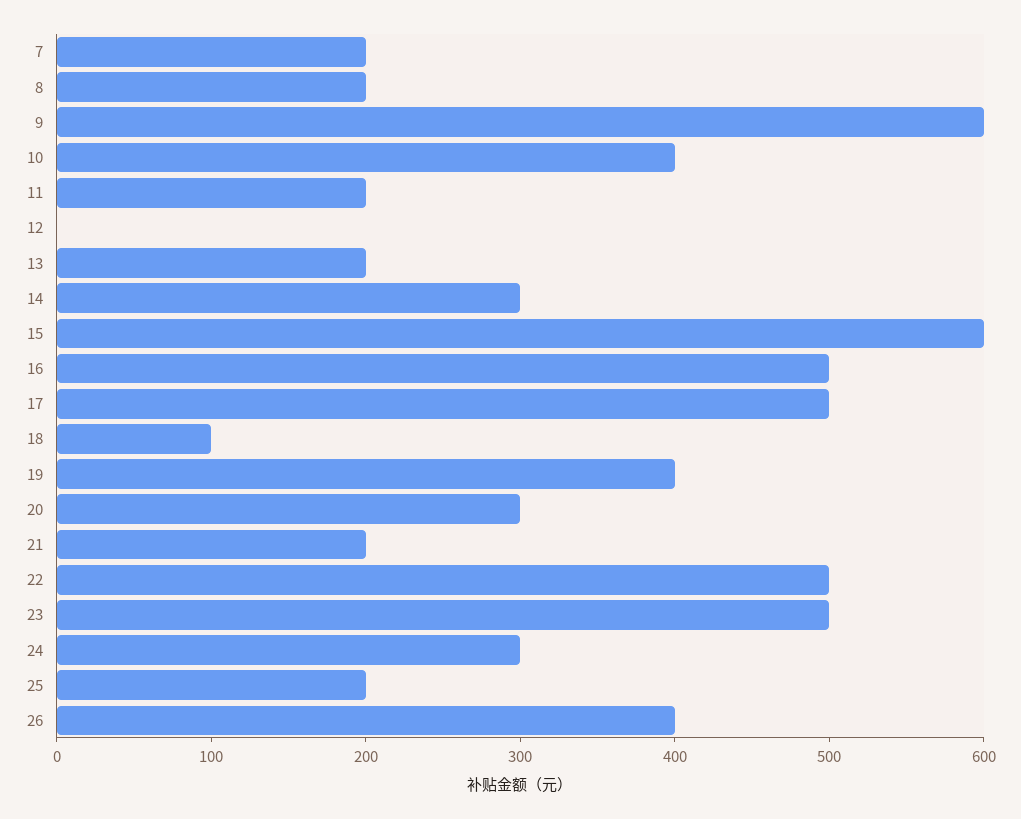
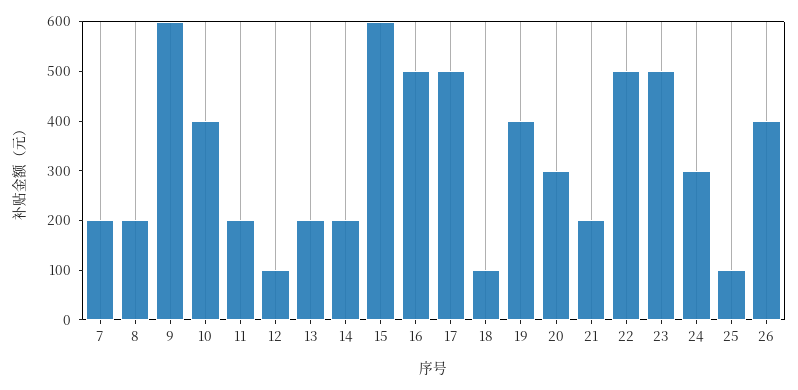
  {
    "7": 200,
    "8": 200,
    "9": 600,
    "10": 400,
    "11": 200,
-   "12": 0,
+   "12": 100,
    "13": 200,
-   "14": 300,
+   "14": 200,
    "15": 600,
    "16": 500,
    "17": 500,
    "18": 100,
    "19": 400,
    "20": 300,
    "21": 200,
    "22": 500,
    "23": 500,
    "24": 300,
-   "25": 200,
+   "25": 100,
    "26": 400
  }

